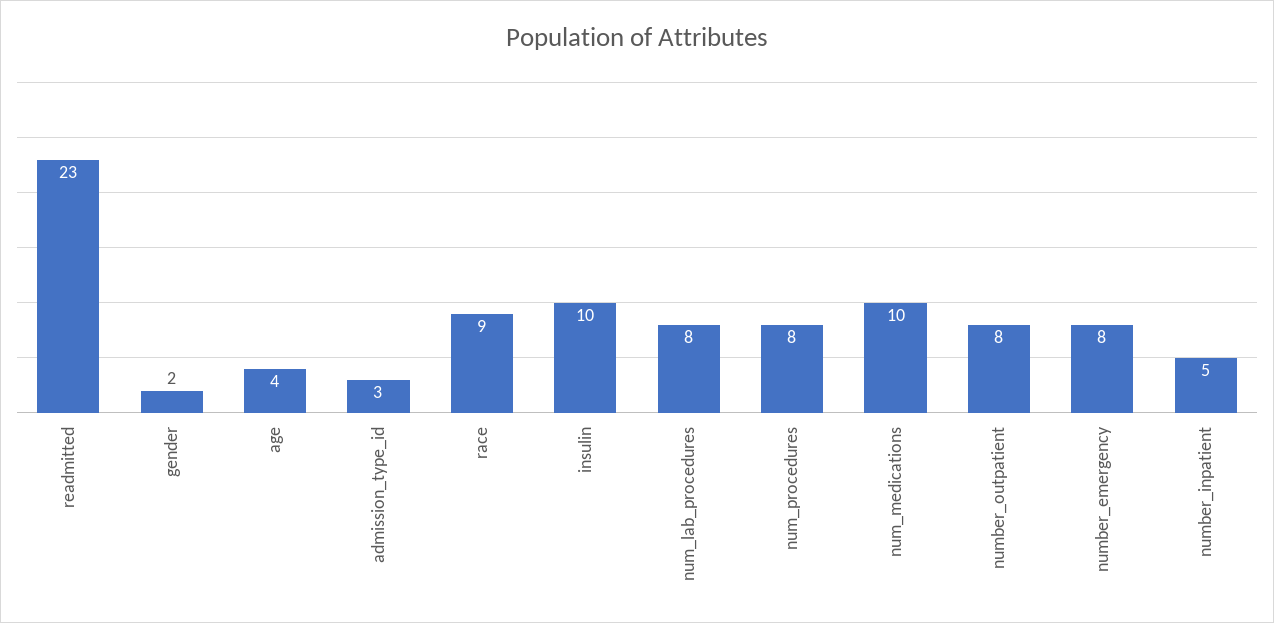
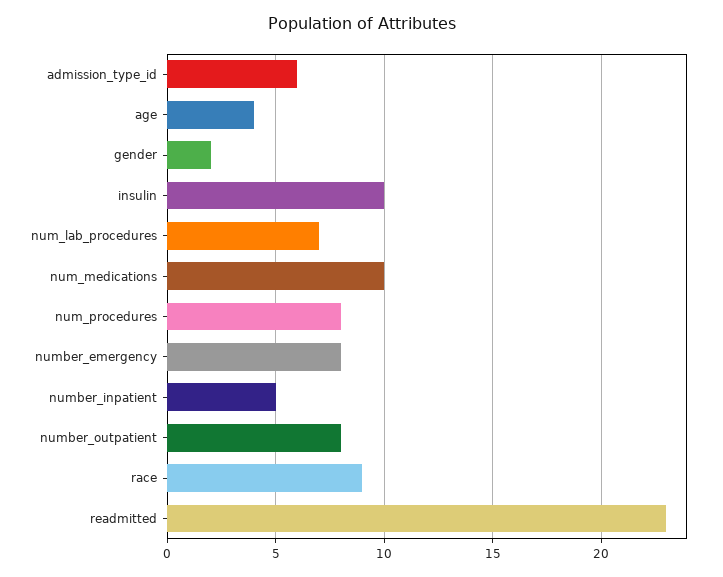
  {
    "readmitted": 23,
    "gender": 2,
    "age": 4,
-   "admission_type_id": 3,
+   "admission_type_id": 6,
    "race": 9,
    "insulin": 10,
-   "num_lab_procedures": 8,
+   "num_lab_procedures": 7,
    "num_procedures": 8,
    "num_medications": 10,
    "number_outpatient": 8,
    "number_emergency": 8,
    "number_inpatient": 5
  }

